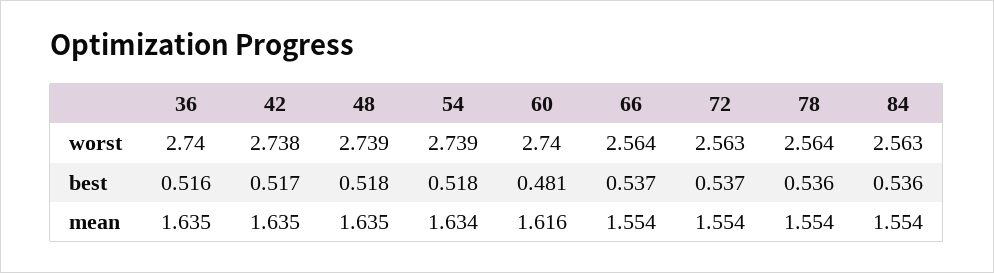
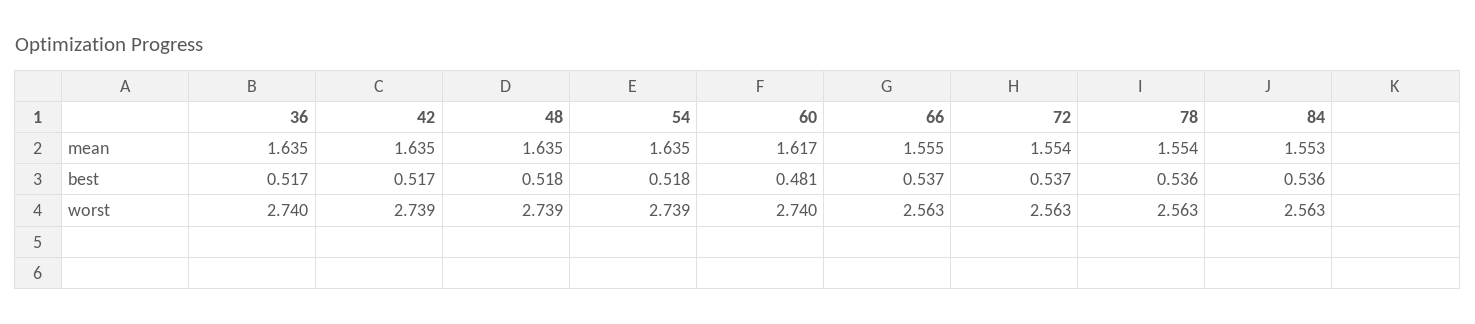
  {
    "36": {
      "worst": 2.74,
-     "best": 0.516,
+     "best": 0.517,
      "mean": 1.635
    },
    "42": {
-     "worst": 2.738,
+     "worst": 2.739,
      "best": 0.517,
      "mean": 1.635
    },
    "48": {
      "worst": 2.739,
      "best": 0.518,
      "mean": 1.635
    },
    "54": {
      "worst": 2.739,
      "best": 0.518,
-     "mean": 1.634
+     "mean": 1.635
    },
    "60": {
      "worst": 2.74,
      "best": 0.481,
-     "mean": 1.616
+     "mean": 1.617
    },
    "66": {
-     "worst": 2.564,
+     "worst": 2.563,
      "best": 0.537,
-     "mean": 1.554
+     "mean": 1.555
    },
    "72": {
      "worst": 2.563,
      "best": 0.537,
      "mean": 1.554
    },
    "78": {
-     "worst": 2.564,
+     "worst": 2.563,
      "best": 0.536,
      "mean": 1.554
    },
    "84": {
      "worst": 2.563,
      "best": 0.536,
-     "mean": 1.554
+     "mean": 1.553
    }
  }

